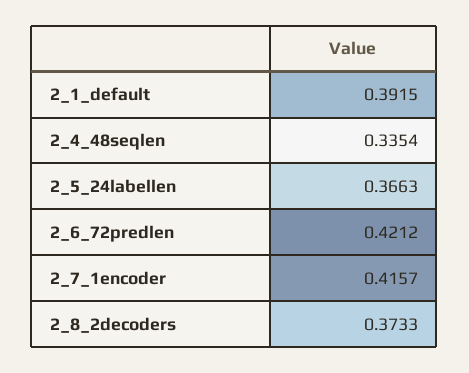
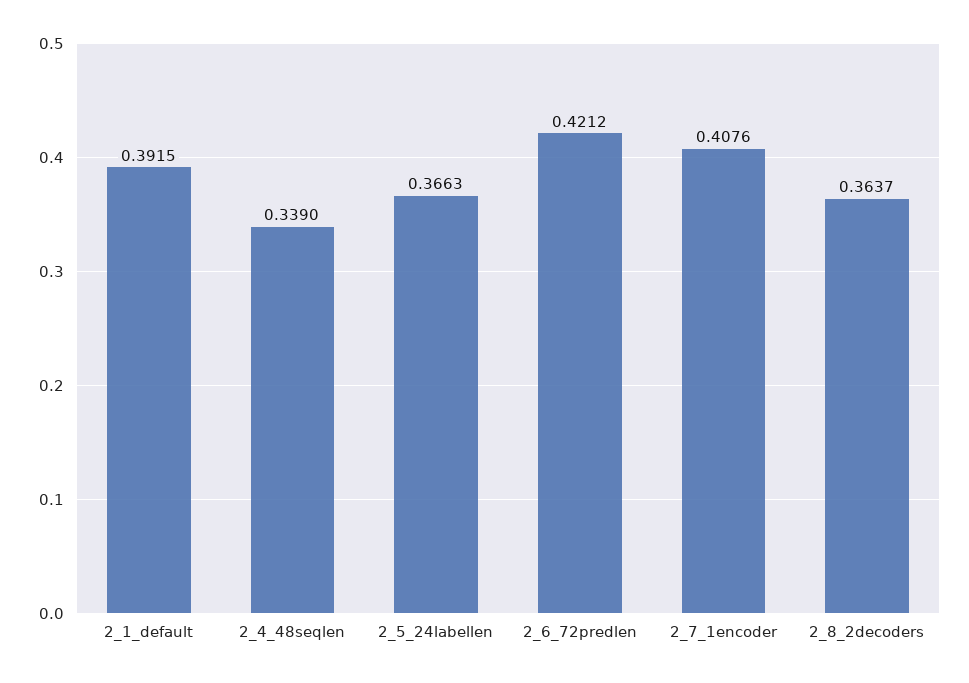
  {
    "2_1_default": 0.3915,
-   "2_4_48seqlen": 0.3354,
+   "2_4_48seqlen": 0.339,
    "2_5_24labellen": 0.3663,
    "2_6_72predlen": 0.4212,
-   "2_7_1encoder": 0.4157,
+   "2_7_1encoder": 0.4076,
-   "2_8_2decoders": 0.3733
+   "2_8_2decoders": 0.3637
  }

